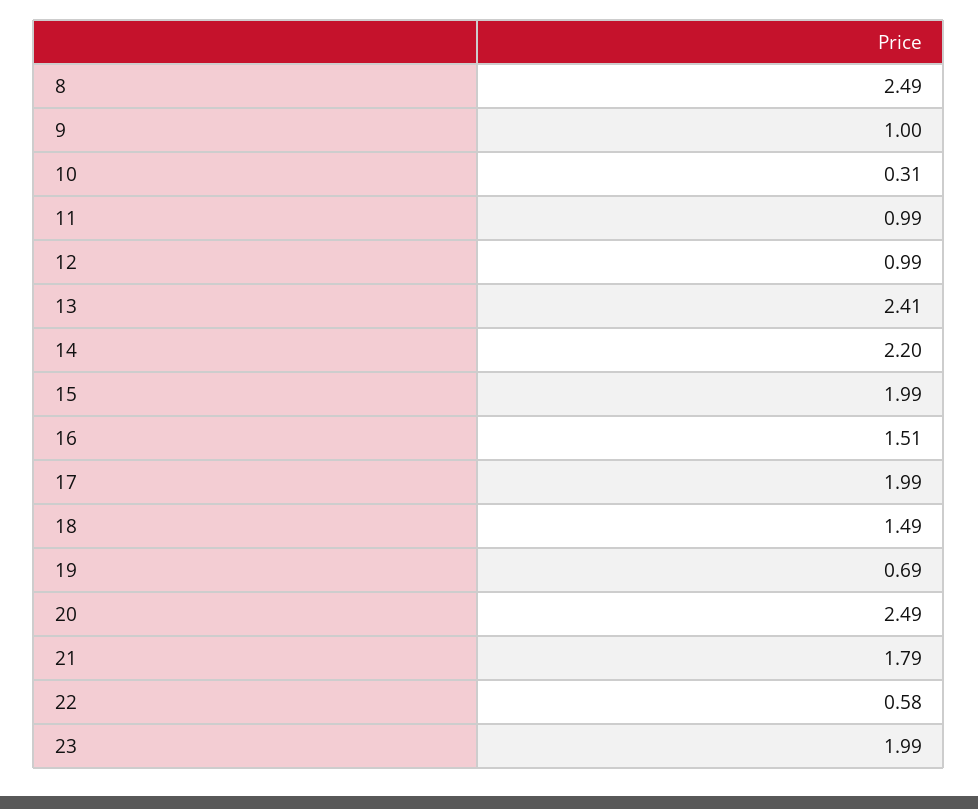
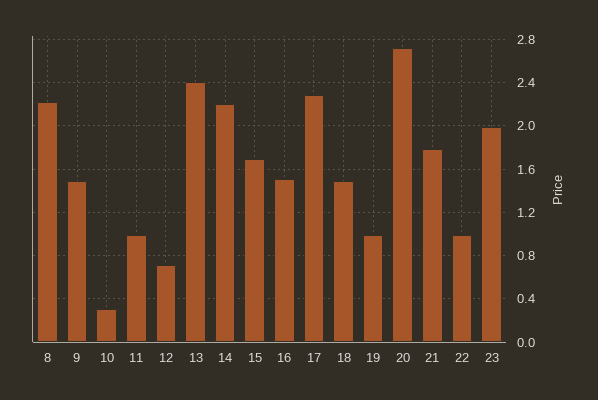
  {
-   "8": 2.49,
+   "8": 2.2,
-   "9": 1,
+   "9": 1.5,
    "10": 0.31,
    "11": 0.99,
-   "12": 0.99,
+   "12": 0.7,
    "13": 2.41,
    "14": 2.2,
-   "15": 1.99,
+   "15": 1.7,
    "16": 1.51,
-   "17": 1.99,
+   "17": 2.3,
    "18": 1.49,
-   "19": 0.69,
+   "19": 1,
-   "20": 2.49,
+   "20": 2.7,
    "21": 1.79,
-   "22": 0.58,
+   "22": 1,
    "23": 1.99
  }

